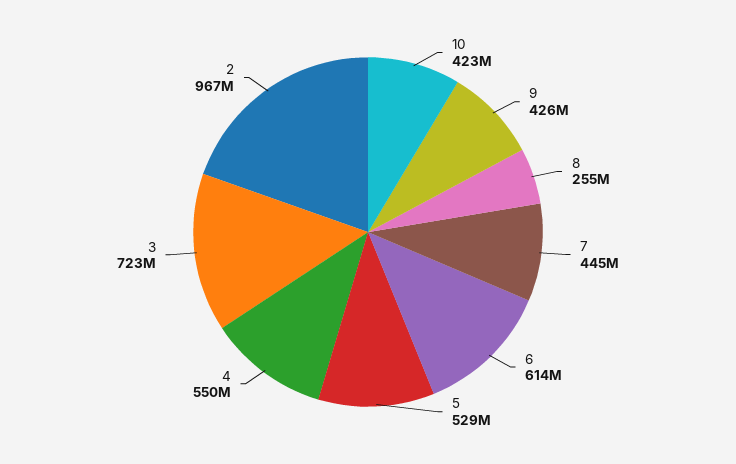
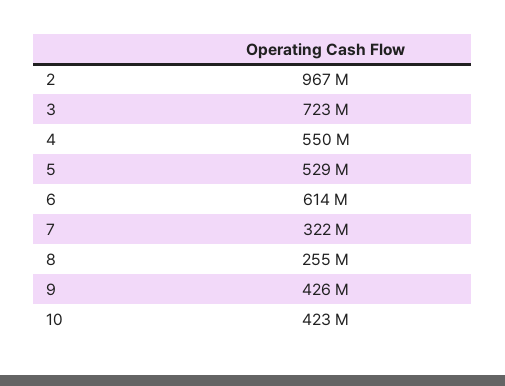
  {
    "10": 423000000,
    "9": 426000000,
    "8": 255000000,
-   "7": 445000000,
+   "7": 322000000,
    "6": 614000000,
    "5": 529000000,
    "4": 550000000,
    "3": 723000000,
    "2": 967000000
  }

